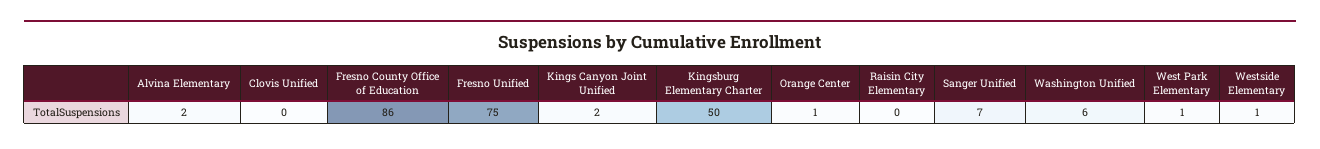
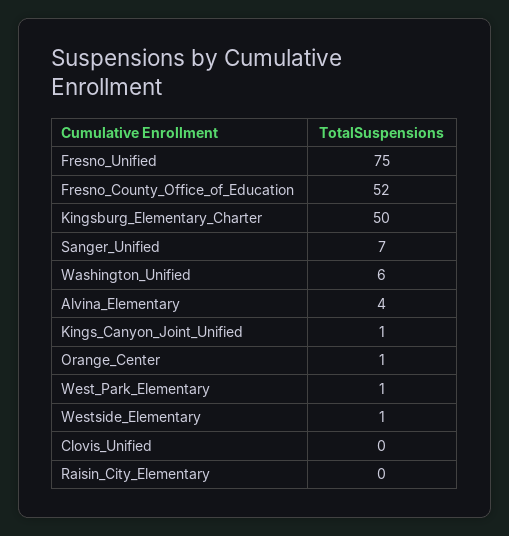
  {
-   "Alvina Elementary": 2,
+   "Alvina Elementary": 4,
    "Clovis Unified": 0,
-   "Fresno County Office of Education": 86,
+   "Fresno County Office of Education": 52,
    "Fresno Unified": 75,
-   "Kings Canyon Joint Unified": 2,
+   "Kings Canyon Joint Unified": 1,
    "Kingsburg Elementary Charter": 50,
    "Orange Center": 1,
    "Raisin City Elementary": 0,
    "Sanger Unified": 7,
    "Washington Unified": 6,
    "West Park Elementary": 1,
    "Westside Elementary": 1
  }

